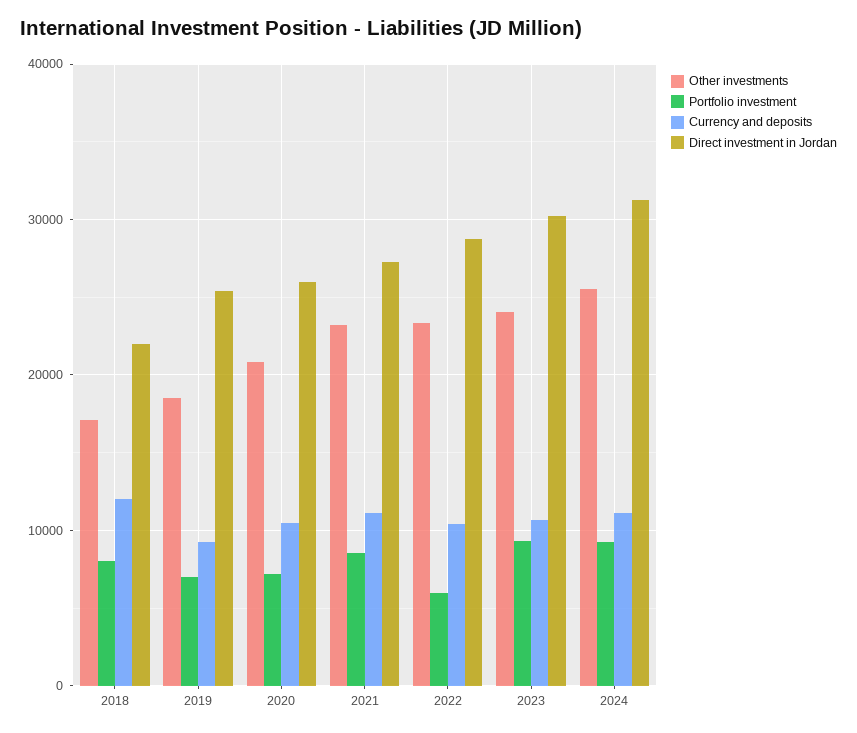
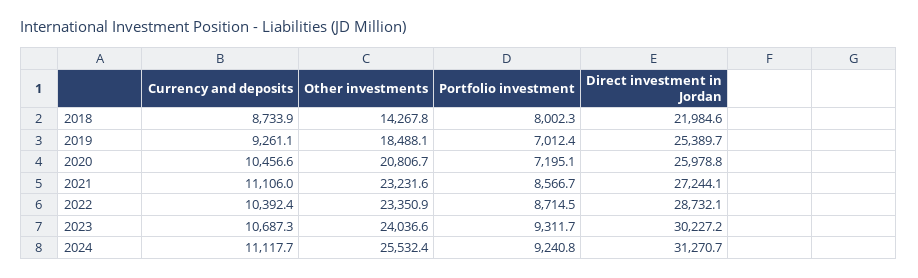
  {
    "Other investments": {
-     "2018": 17000,
+     "2018": 14267.8,
      "2019": 18488.1,
      "2020": 20806.7,
      "2021": 23231.6,
      "2022": 23350.9,
      "2023": 24036.6,
      "2024": 25532.4
    },
    "Portfolio investment": {
      "2018": 8002.3,
      "2019": 7012.4,
      "2020": 7195.1,
      "2021": 8566.7,
-     "2022": 6000,
+     "2022": 8714.5,
      "2023": 9311.7,
      "2024": 9240.8
    },
    "Currency and deposits": {
-     "2018": 12000,
+     "2018": 8733.9,
      "2019": 9261.1,
      "2020": 10456.6,
      "2021": 11106,
      "2022": 10392.4,
      "2023": 10687.3,
      "2024": 11117.7
    },
    "Direct investment in Jordan": {
      "2018": 21984.6,
      "2019": 25389.7,
      "2020": 25978.8,
      "2021": 27244.1,
      "2022": 28732.1,
      "2023": 30227.2,
      "2024": 31270.7
    }
  }

